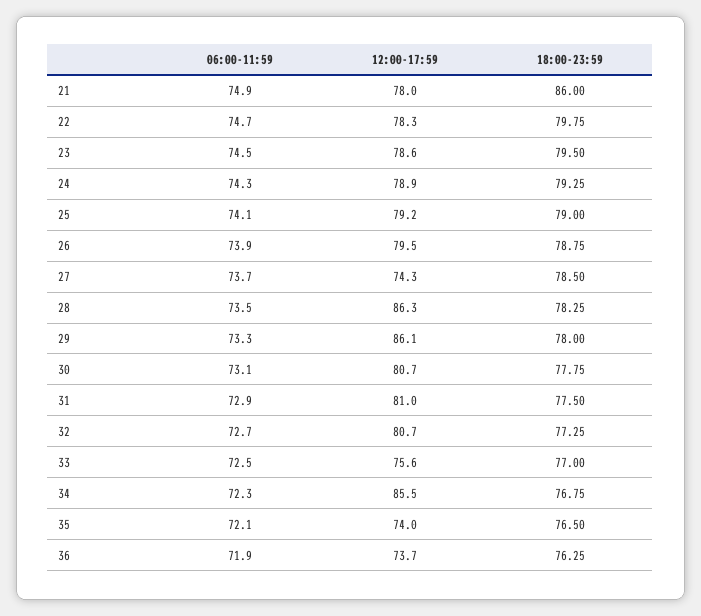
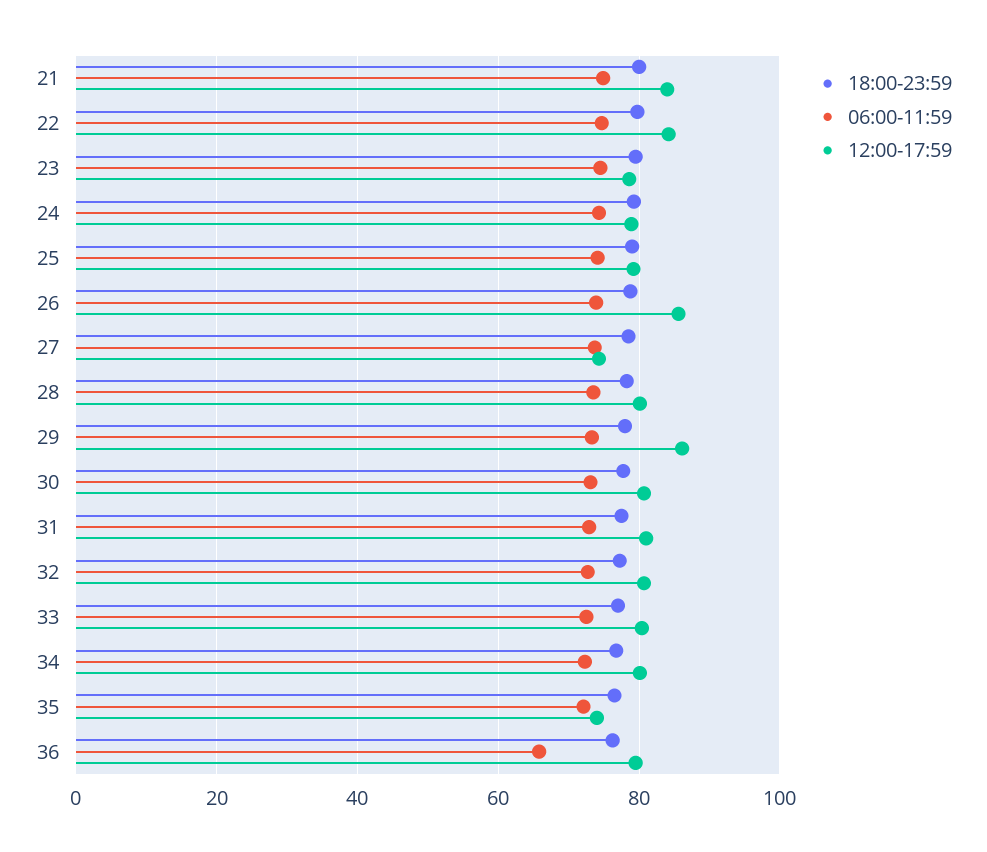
  {
    "06:00-11:59": {
      "21": 74.9,
      "22": 74.7,
      "23": 74.5,
      "24": 74.3,
      "25": 74.1,
      "26": 73.9,
      "27": 73.7,
      "28": 73.5,
      "29": 73.3,
      "30": 73.1,
      "31": 72.9,
      "32": 72.7,
      "33": 72.5,
      "34": 72.3,
      "35": 72.1,
-     "36": 71.9
+     "36": 66
    },
    "12:00-17:59": {
-     "21": 78,
+     "21": 84,
-     "22": 78.3,
+     "22": 84,
      "23": 78.6,
      "24": 78.9,
      "25": 79.2,
-     "26": 79.5,
+     "26": 86,
      "27": 74.3,
-     "28": 86.3,
+     "28": 80,
      "29": 86.1,
      "30": 80.7,
      "31": 81,
      "32": 80.7,
-     "33": 75.6,
+     "33": 80,
-     "34": 85.5,
+     "34": 80,
      "35": 74,
-     "36": 73.7
+     "36": 80
    },
    "18:00-23:59": {
-     "21": 86,
+     "21": 80,
      "22": 79.75,
      "23": 79.5,
      "24": 79.25,
      "25": 79,
      "26": 78.75,
      "27": 78.5,
      "28": 78.25,
      "29": 78,
      "30": 77.75,
      "31": 77.5,
      "32": 77.25,
      "33": 77,
      "34": 76.75,
      "35": 76.5,
      "36": 76.25
    }
  }

